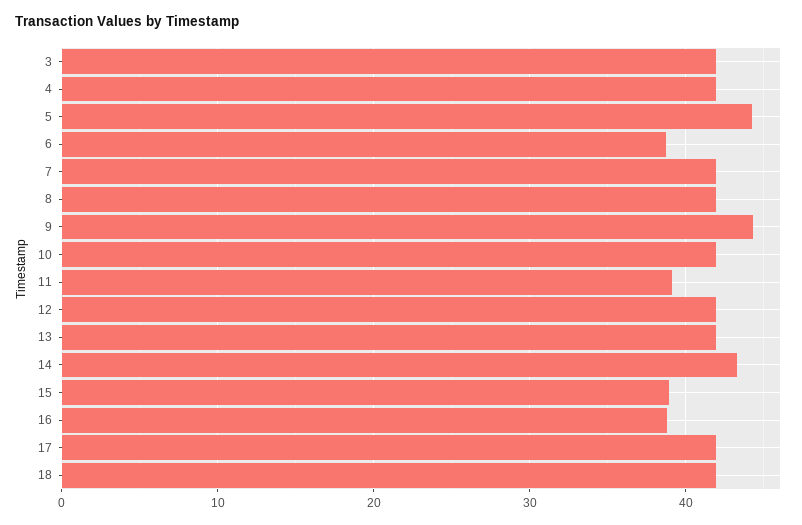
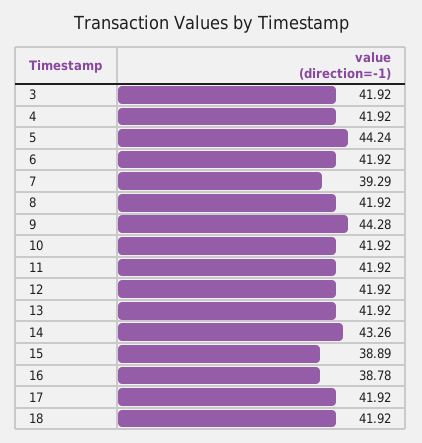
  {
    "3": 41.92,
    "4": 41.92,
    "5": 44.24,
-   "6": 39,
+   "6": 41.92,
-   "7": 42,
+   "7": 39.29,
    "8": 41.92,
    "9": 44.28,
    "10": 41.92,
-   "11": 39,
+   "11": 41.92,
    "12": 41.92,
    "13": 41.92,
    "14": 43.26,
    "15": 38.89,
    "16": 38.78,
    "17": 41.92,
    "18": 41.92
  }

